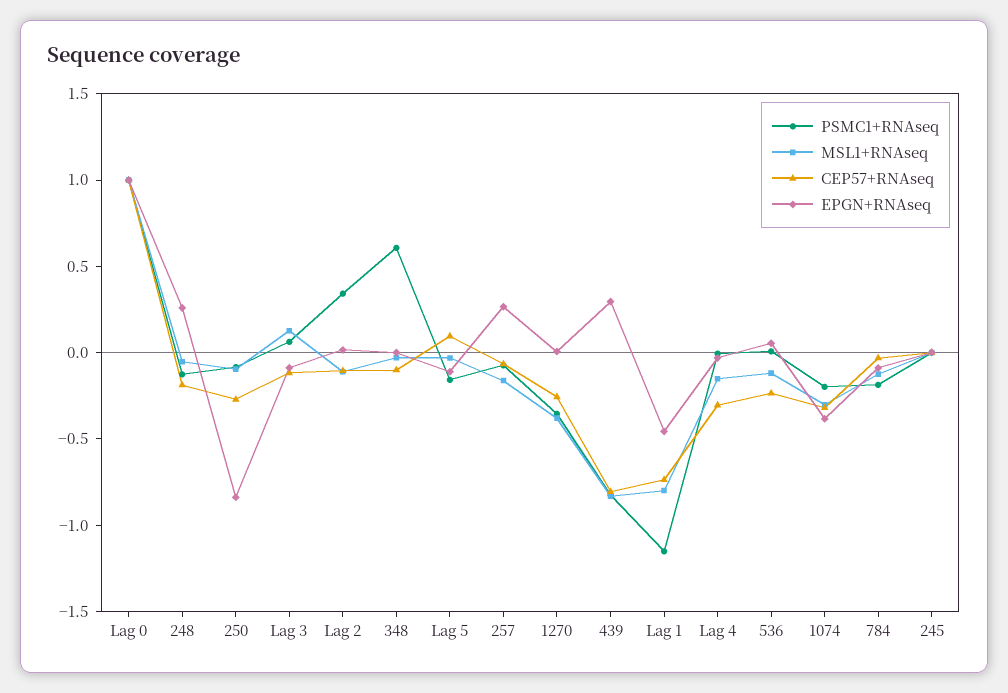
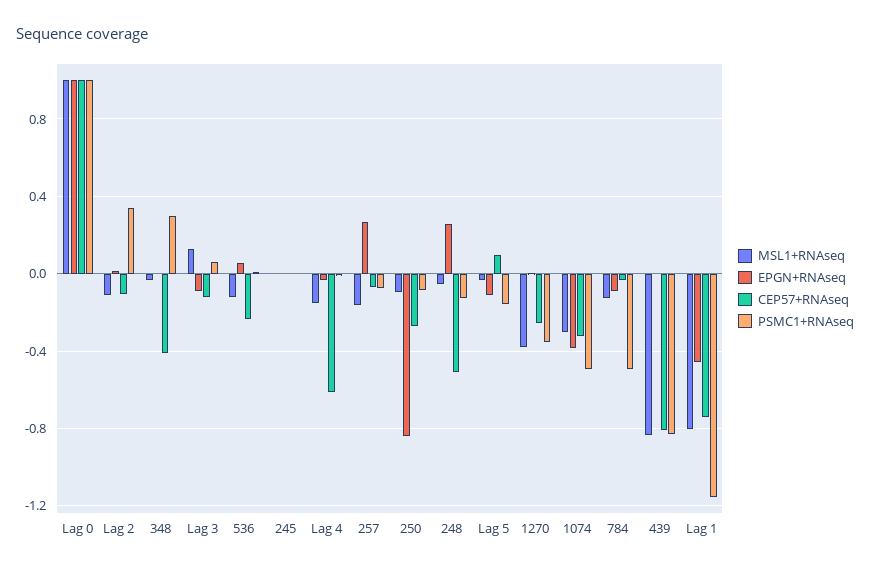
  {
    "PSMC1+RNAseq": {
      "Lag 0": 1,
      "248": -0.15,
      "250": -0.1,
      "Lag 3": 0.05,
      "Lag 2": 0.35,
-     "348": 0.6,
+     "348": 0.3,
      "Lag 5": -0.15,
      "257": -0.05,
      "1270": -0.35,
      "439": -0.85,
      "Lag 1": -1.15,
      "Lag 4": 0,
      "536": 0,
-     "1074": -0.2,
+     "1074": -0.5,
-     "784": -0.2,
+     "784": -0.5,
      "245": 0
    },
    "MSL1+RNAseq": {
      "Lag 0": 1,
      "248": -0.05,
      "250": -0.1,
      "Lag 3": 0.15,
      "Lag 2": -0.1,
      "348": -0.05,
      "Lag 5": -0.05,
      "257": -0.15,
      "1270": -0.4,
      "439": -0.85,
      "Lag 1": -0.8,
      "Lag 4": -0.15,
      "536": -0.1,
      "1074": -0.3,
      "784": -0.15,
      "245": 0
    },
    "CEP57+RNAseq": {
      "Lag 0": 1,
-     "248": -0.2,
+     "248": -0.5,
      "250": -0.25,
      "Lag 3": -0.1,
      "Lag 2": -0.1,
-     "348": -0.1,
+     "348": -0.4,
      "Lag 5": 0.1,
      "257": -0.05,
      "1270": -0.25,
      "439": -0.8,
      "Lag 1": -0.75,
-     "Lag 4": -0.3,
+     "Lag 4": -0.6,
      "536": -0.25,
      "1074": -0.3,
      "784": -0.05,
      "245": 0
    },
    "EPGN+RNAseq": {
      "Lag 0": 1,
      "248": 0.25,
      "250": -0.85,
      "Lag 3": -0.1,
      "Lag 2": 0,
      "348": 0,
      "Lag 5": -0.1,
      "257": 0.25,
      "1270": 0,
-     "439": 0.3,
+     "439": 0,
      "Lag 1": -0.45,
      "Lag 4": -0.05,
      "536": 0.05,
      "1074": -0.4,
      "784": -0.1,
      "245": 0
    }
  }

